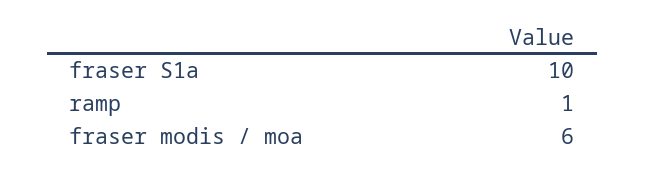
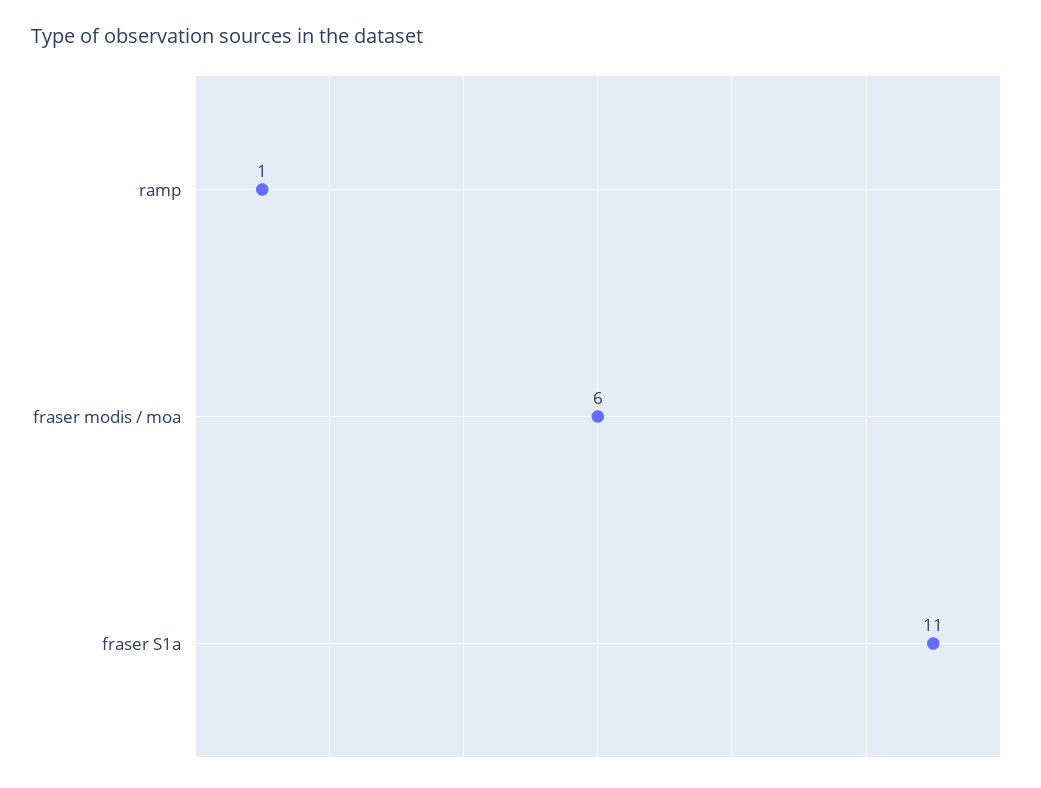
  {
-   "fraser S1a": 10,
+   "fraser S1a": 11,
    "ramp": 1,
    "fraser modis / moa": 6
  }

